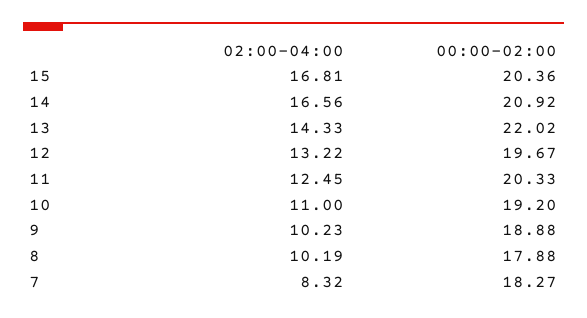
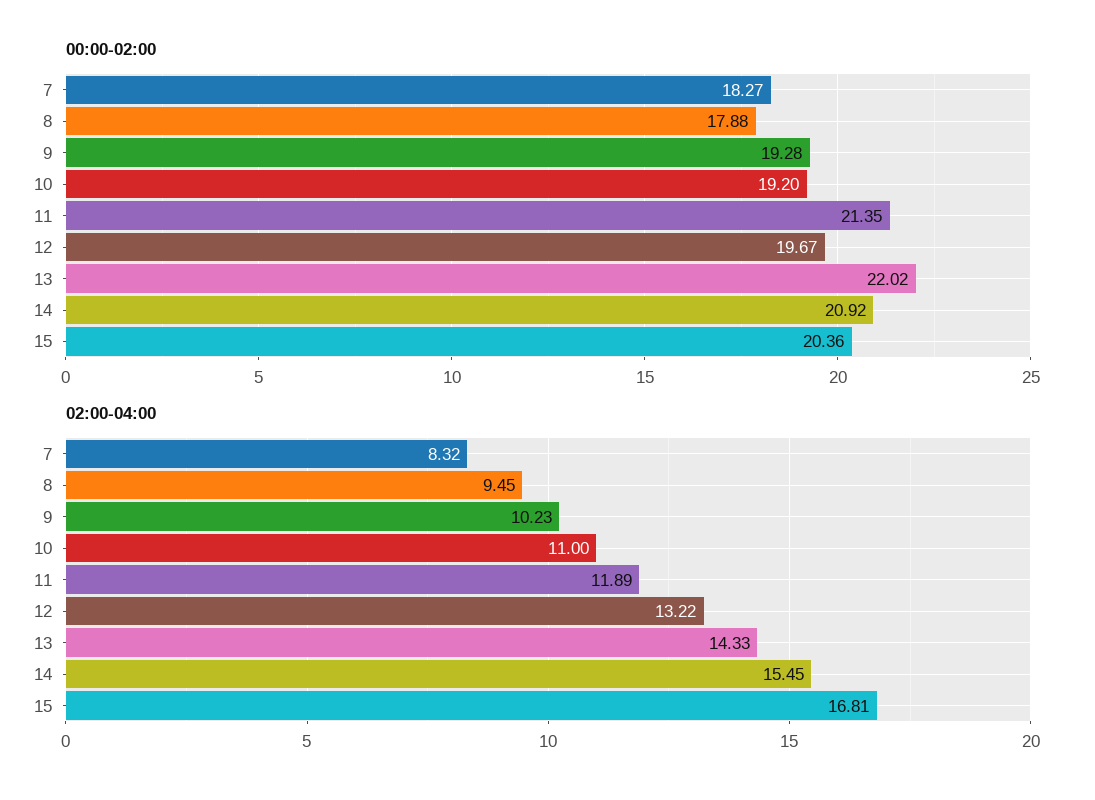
  {
    "02:00-04:00": {
      "15": 16.81,
-     "14": 16.56,
+     "14": 15.45,
      "13": 14.33,
      "12": 13.22,
-     "11": 12.45,
+     "11": 11.89,
      "10": 11,
      "9": 10.23,
-     "8": 10.19,
+     "8": 9.45,
      "7": 8.32
    },
    "00:00-02:00": {
      "15": 20.36,
      "14": 20.92,
      "13": 22.02,
      "12": 19.67,
-     "11": 20.33,
+     "11": 21.35,
      "10": 19.2,
-     "9": 18.88,
+     "9": 19.28,
      "8": 17.88,
      "7": 18.27
    }
  }

